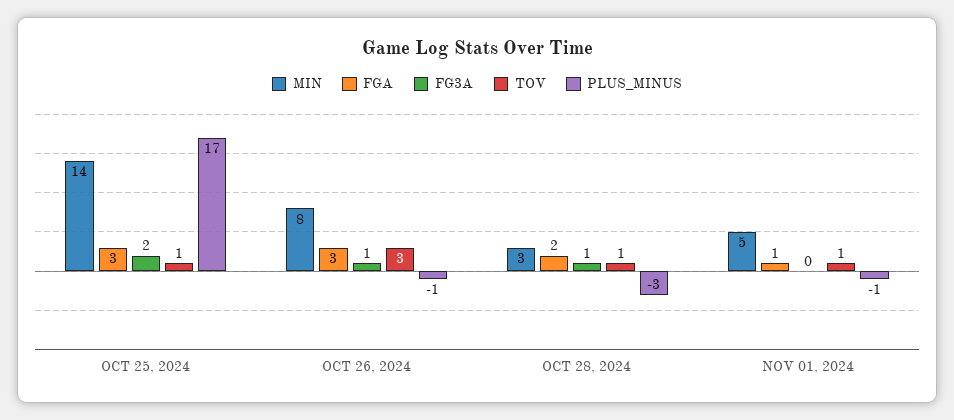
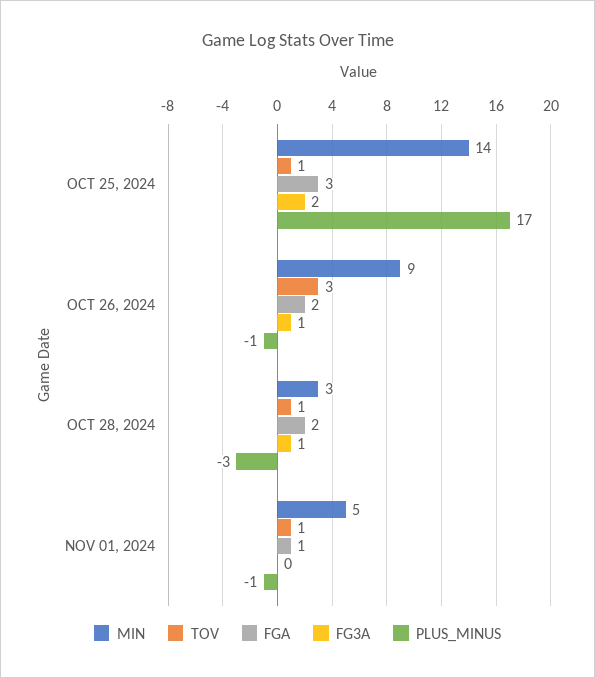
  {
    "MIN": {
      "OCT 25, 2024": 14,
-     "OCT 26, 2024": 8,
+     "OCT 26, 2024": 9,
      "OCT 28, 2024": 3,
      "NOV 01, 2024": 5
    },
    "FGA": {
      "OCT 25, 2024": 3,
-     "OCT 26, 2024": 3,
+     "OCT 26, 2024": 2,
      "OCT 28, 2024": 2,
      "NOV 01, 2024": 1
    },
    "FG3A": {
      "OCT 25, 2024": 2,
      "OCT 26, 2024": 1,
      "OCT 28, 2024": 1,
      "NOV 01, 2024": 0
    },
    "TOV": {
      "OCT 25, 2024": 1,
      "OCT 26, 2024": 3,
      "OCT 28, 2024": 1,
      "NOV 01, 2024": 1
    },
    "PLUS_MINUS": {
      "OCT 25, 2024": 17,
      "OCT 26, 2024": -1,
      "OCT 28, 2024": -3,
      "NOV 01, 2024": -1
    }
  }

